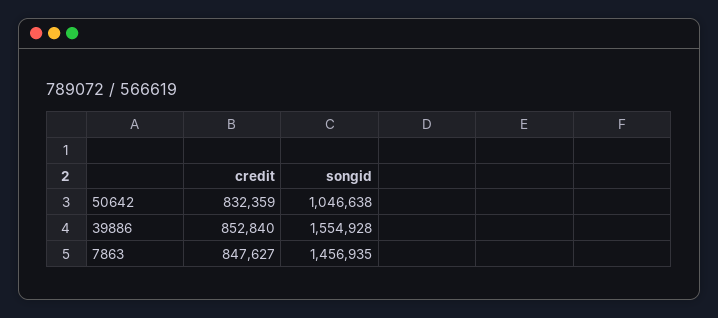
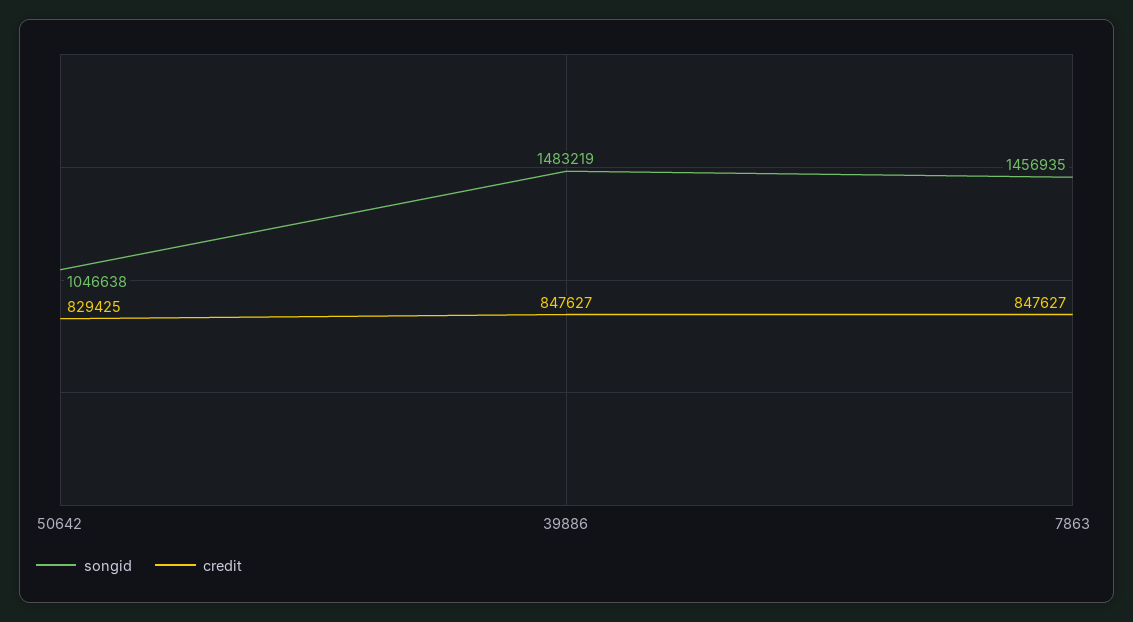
  {
    "credit": {
-     "50642": 832359,
+     "50642": 829425,
-     "39886": 852840,
+     "39886": 847627,
      "7863": 847627
    },
    "songid": {
      "50642": 1046638,
-     "39886": 1554928,
+     "39886": 1483219,
      "7863": 1456935
    }
  }

